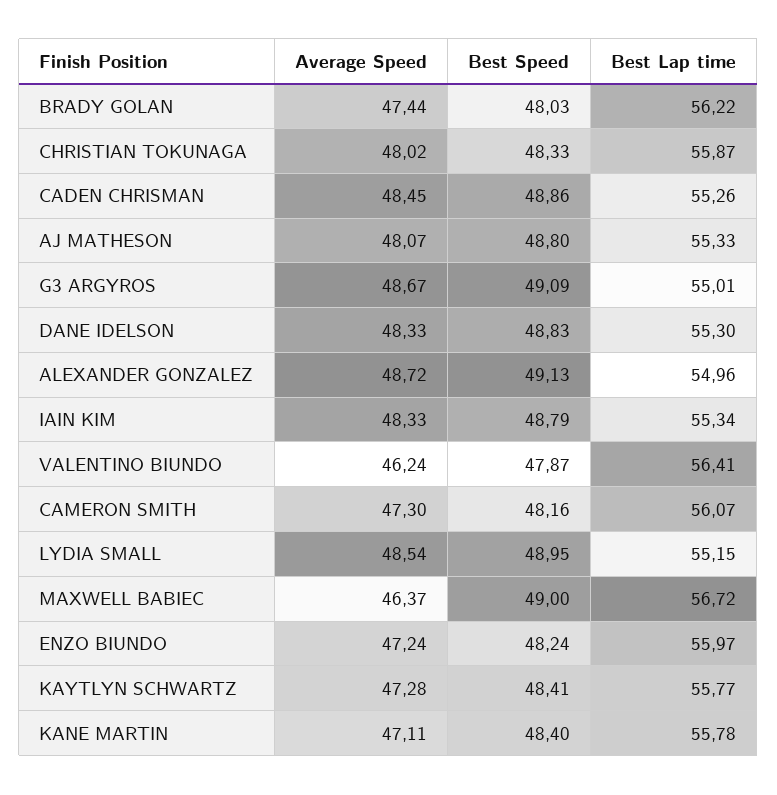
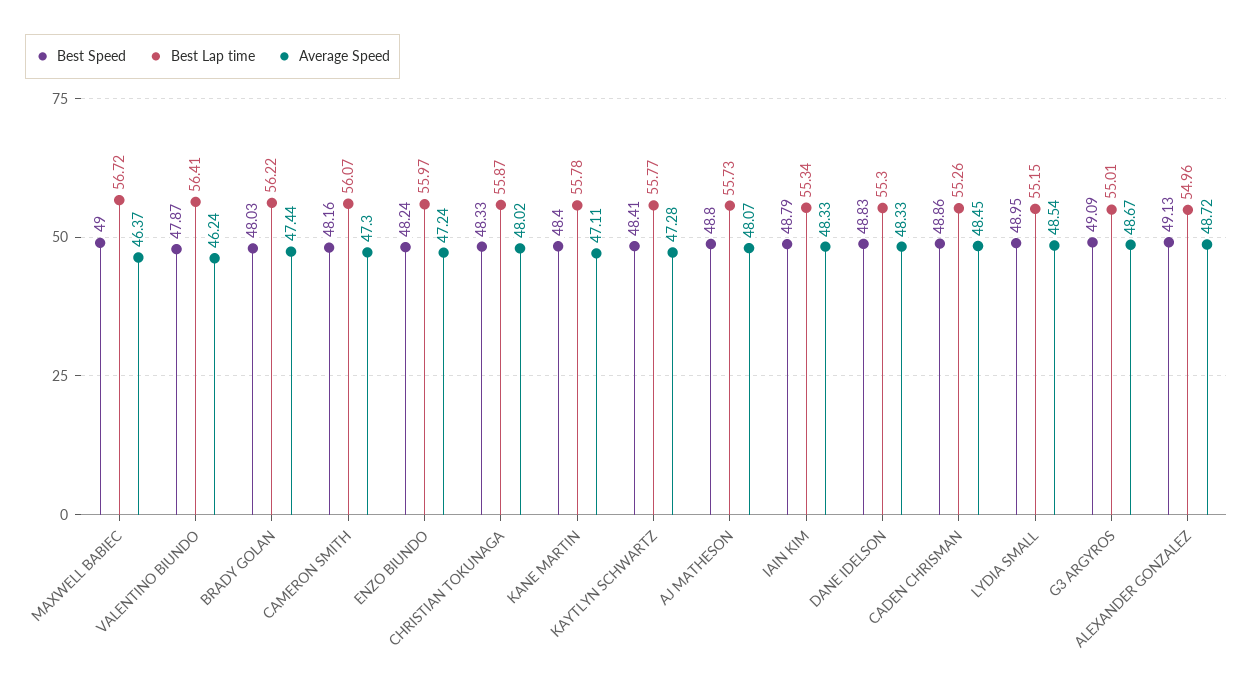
  {
    "Average Speed": {
      "BRADY GOLAN": 47.44,
      "CHRISTIAN TOKUNAGA": 48.02,
      "CADEN CHRISMAN": 48.45,
      "AJ MATHESON": 48.07,
      "G3 ARGYROS": 48.67,
      "DANE IDELSON": 48.33,
      "ALEXANDER GONZALEZ": 48.72,
      "IAIN KIM": 48.33,
      "VALENTINO BIUNDO": 46.24,
      "CAMERON SMITH": 47.3,
      "LYDIA SMALL": 48.54,
      "MAXWELL BABIEC": 46.37,
      "ENZO BIUNDO": 47.24,
      "KAYTLYN SCHWARTZ": 47.28,
      "KANE MARTIN": 47.11
    },
    "Best Speed": {
      "BRADY GOLAN": 48.03,
      "CHRISTIAN TOKUNAGA": 48.33,
      "CADEN CHRISMAN": 48.86,
      "AJ MATHESON": 48.8,
      "G3 ARGYROS": 49.09,
      "DANE IDELSON": 48.83,
      "ALEXANDER GONZALEZ": 49.13,
      "IAIN KIM": 48.79,
      "VALENTINO BIUNDO": 47.87,
      "CAMERON SMITH": 48.16,
      "LYDIA SMALL": 48.95,
      "MAXWELL BABIEC": 49,
      "ENZO BIUNDO": 48.24,
      "KAYTLYN SCHWARTZ": 48.41,
      "KANE MARTIN": 48.4
    },
    "Best Lap time": {
      "BRADY GOLAN": 56.22,
      "CHRISTIAN TOKUNAGA": 55.87,
      "CADEN CHRISMAN": 55.26,
-     "AJ MATHESON": 55.33,
+     "AJ MATHESON": 55.73,
      "G3 ARGYROS": 55.01,
      "DANE IDELSON": 55.3,
      "ALEXANDER GONZALEZ": 54.96,
      "IAIN KIM": 55.34,
      "VALENTINO BIUNDO": 56.41,
      "CAMERON SMITH": 56.07,
      "LYDIA SMALL": 55.15,
      "MAXWELL BABIEC": 56.72,
      "ENZO BIUNDO": 55.97,
      "KAYTLYN SCHWARTZ": 55.77,
      "KANE MARTIN": 55.78
    }
  }

